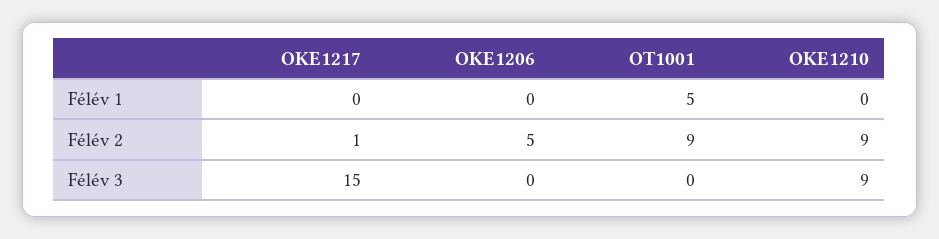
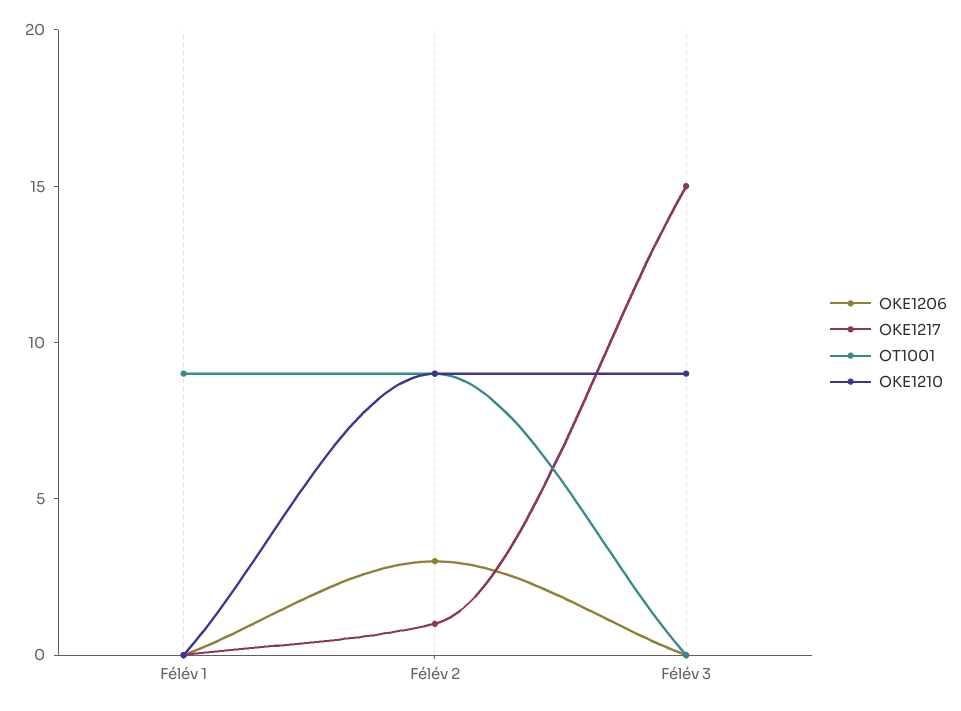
  {
    "OKE1217": {
      "Félév 1": 0,
      "Félév 2": 1,
      "Félév 3": 15
    },
    "OKE1206": {
      "Félév 1": 0,
-     "Félév 2": 5,
+     "Félév 2": 3,
      "Félév 3": 0
    },
    "OT1001": {
-     "Félév 1": 5,
+     "Félév 1": 9,
      "Félév 2": 9,
      "Félév 3": 0
    },
    "OKE1210": {
      "Félév 1": 0,
      "Félév 2": 9,
      "Félév 3": 9
    }
  }

